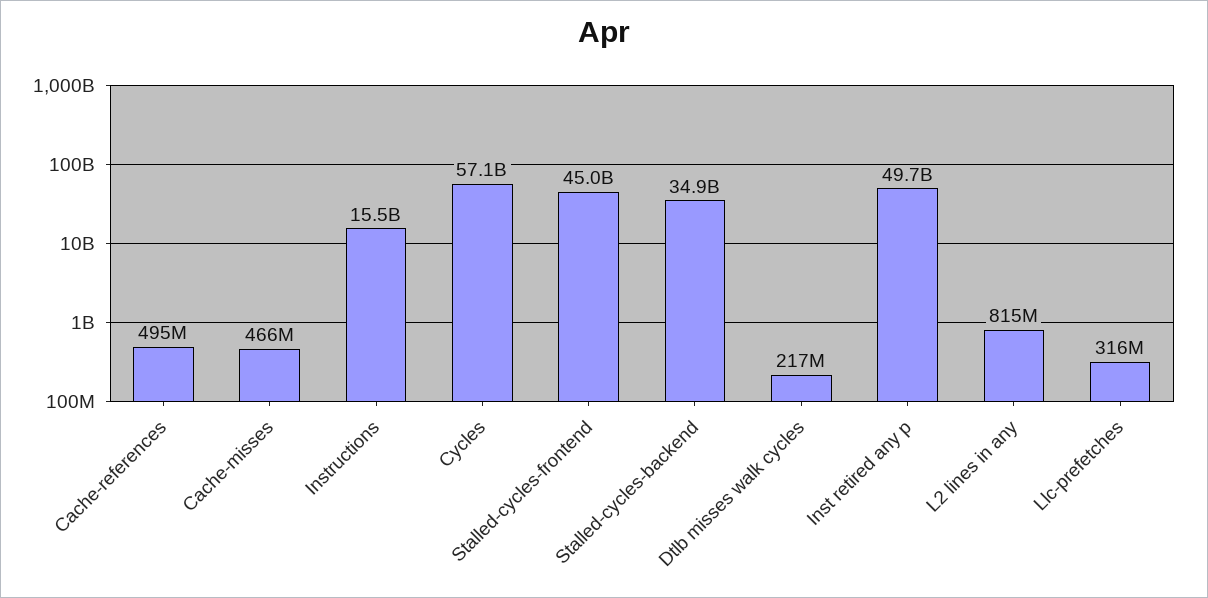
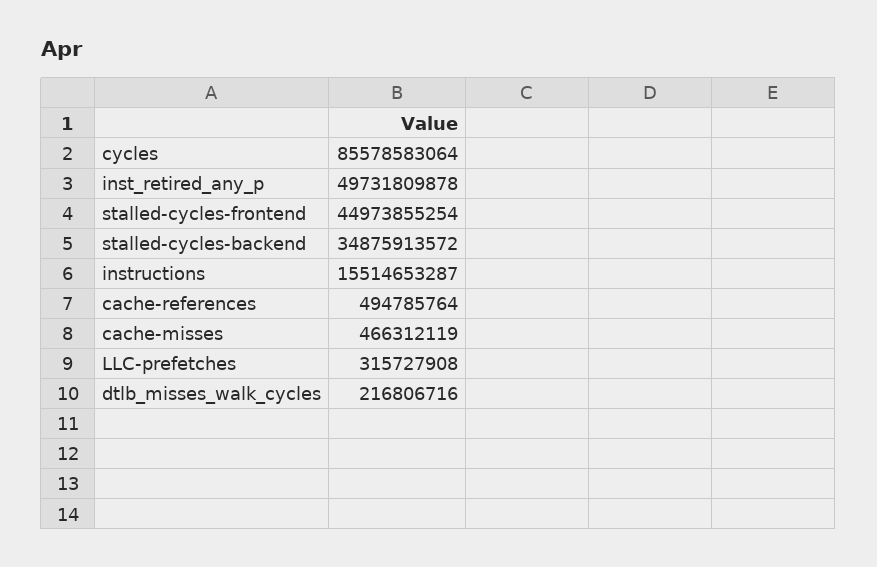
  {
    "Cache-references": 494785764,
    "Cache-misses": 466312119,
    "Instructions": 15514653287,
-   "Cycles": 57100000000,
+   "Cycles": 85578583064,
    "Stalled-cycles-frontend": 44973855254,
    "Stalled-cycles-backend": 34875913572,
    "Dtlb misses walk cycles": 216806716,
    "Inst retired any p": 49731809878,
-   "L2 lines in any": 815000000,
    "Llc-prefetches": 315727908
  }

